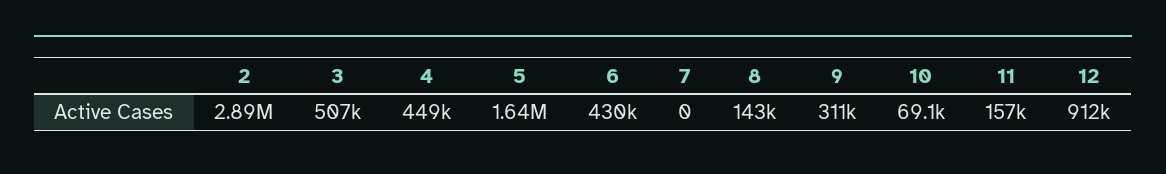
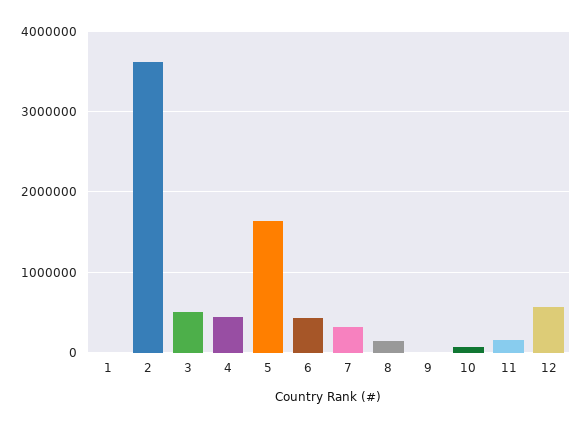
  {
-   "2": 2890000,
+   "2": 3600000,
    "3": 507000,
    "4": 449000,
    "5": 1640000,
    "6": 430000,
-   "7": 0,
+   "7": 300000,
    "8": 143000,
-   "9": 311000,
+   "9": 0,
    "10": 69100,
    "11": 157000,
-   "12": 912000
+   "12": 600000,
+   "1": 0
  }

